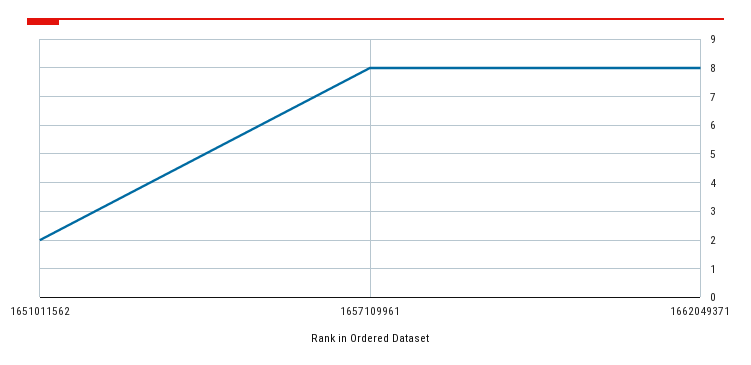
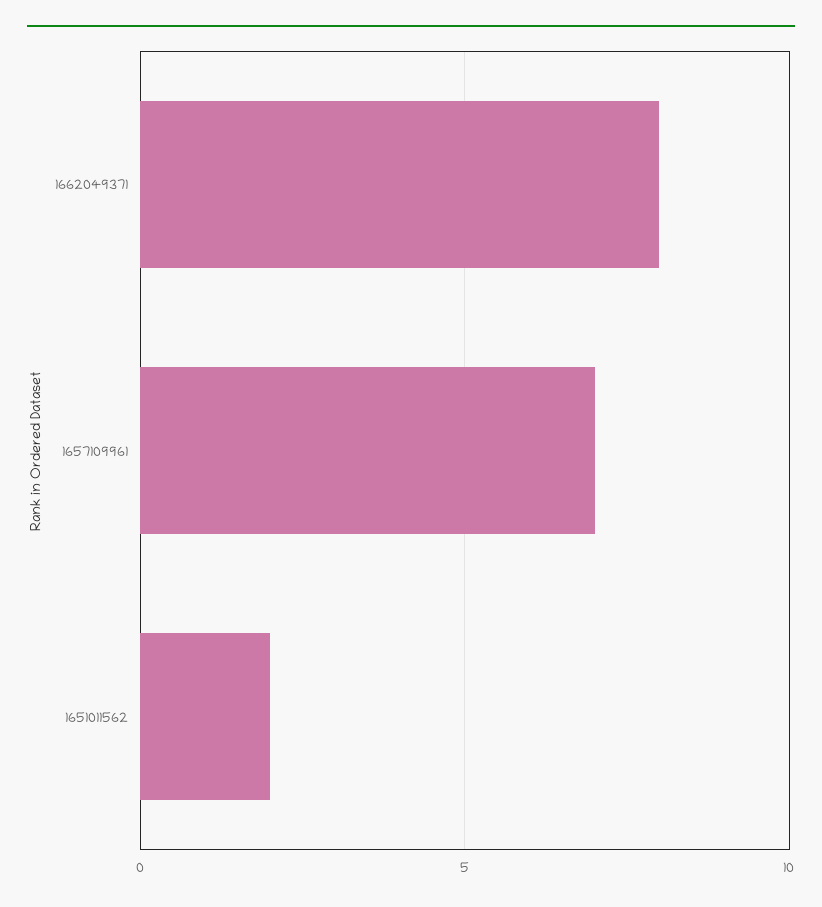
  {
    "1651011562": 2,
-   "1657109961": 8,
+   "1657109961": 7,
    "1662049371": 8
  }

